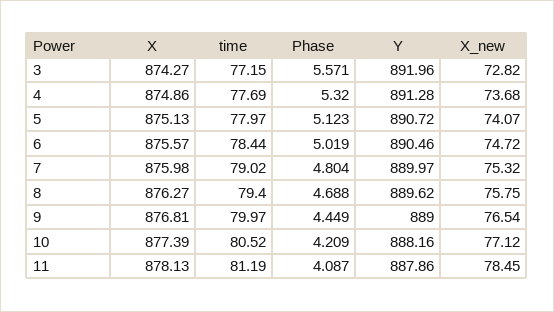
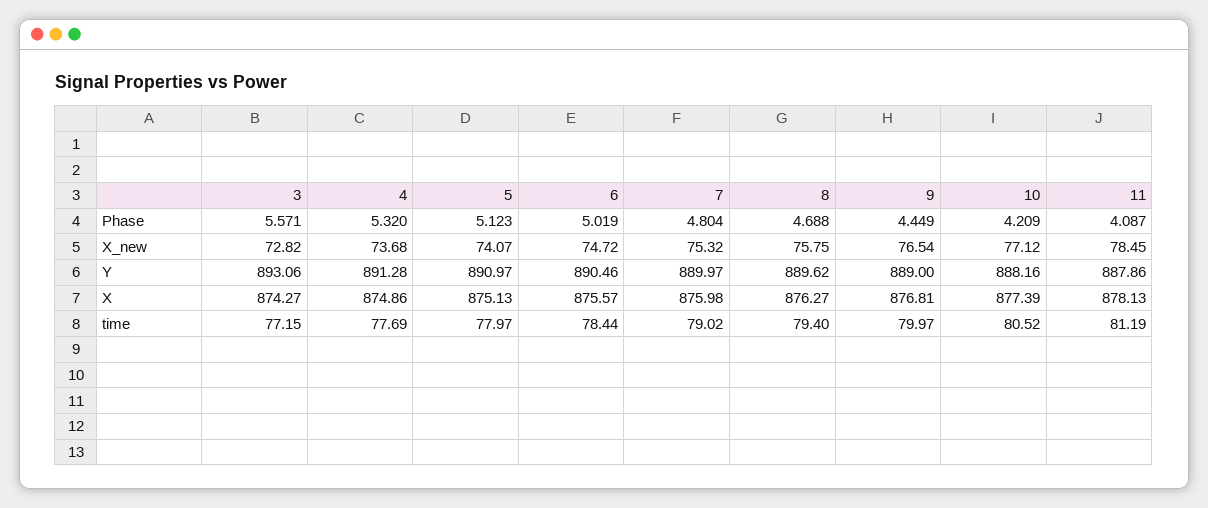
  {
    "X": {
      "3": 874.27,
      "4": 874.86,
      "5": 875.13,
      "6": 875.57,
      "7": 875.98,
      "8": 876.27,
      "9": 876.81,
      "10": 877.39,
      "11": 878.13
    },
    "time": {
      "3": 77.15,
      "4": 77.69,
      "5": 77.97,
      "6": 78.44,
      "7": 79.02,
      "8": 79.4,
      "9": 79.97,
      "10": 80.52,
      "11": 81.19
    },
    "Phase": {
      "3": 5.571,
      "4": 5.32,
      "5": 5.123,
      "6": 5.019,
      "7": 4.804,
      "8": 4.688,
      "9": 4.449,
      "10": 4.209,
      "11": 4.087
    },
    "Y": {
-     "3": 891.96,
+     "3": 893.06,
      "4": 891.28,
-     "5": 890.72,
+     "5": 890.97,
      "6": 890.46,
      "7": 889.97,
      "8": 889.62,
      "9": 889,
      "10": 888.16,
      "11": 887.86
    },
    "X_new": {
      "3": 72.82,
      "4": 73.68,
      "5": 74.07,
      "6": 74.72,
      "7": 75.32,
      "8": 75.75,
      "9": 76.54,
      "10": 77.12,
      "11": 78.45
    }
  }

